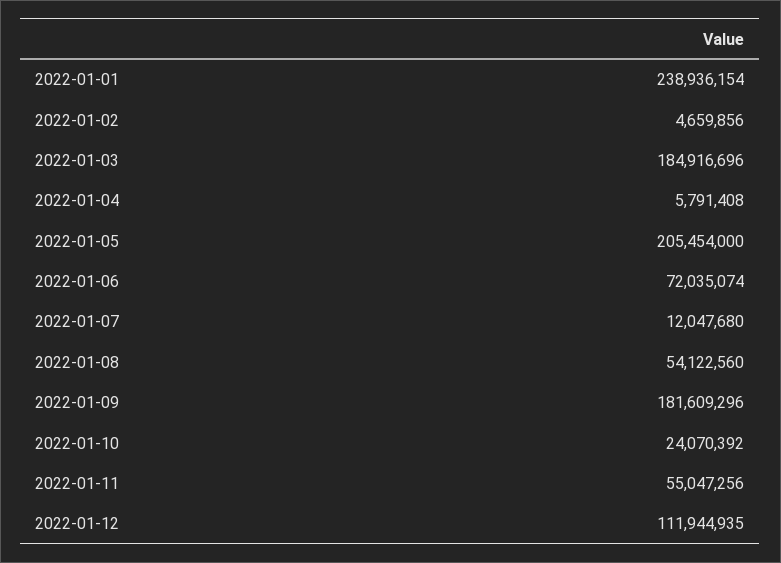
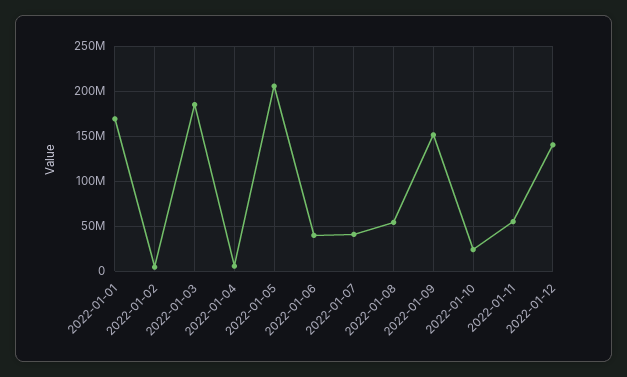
  {
-   "2022-01-01": 238936154,
+   "2022-01-01": 170000000,
    "2022-01-02": 4659856,
    "2022-01-03": 184916696,
    "2022-01-04": 5791408,
    "2022-01-05": 205454000,
-   "2022-01-06": 72035074,
+   "2022-01-06": 40000000,
-   "2022-01-07": 12047680,
+   "2022-01-07": 40000000,
    "2022-01-08": 54122560,
-   "2022-01-09": 181609296,
+   "2022-01-09": 150000000,
    "2022-01-10": 24070392,
    "2022-01-11": 55047256,
-   "2022-01-12": 111944935
+   "2022-01-12": 140000000
  }

